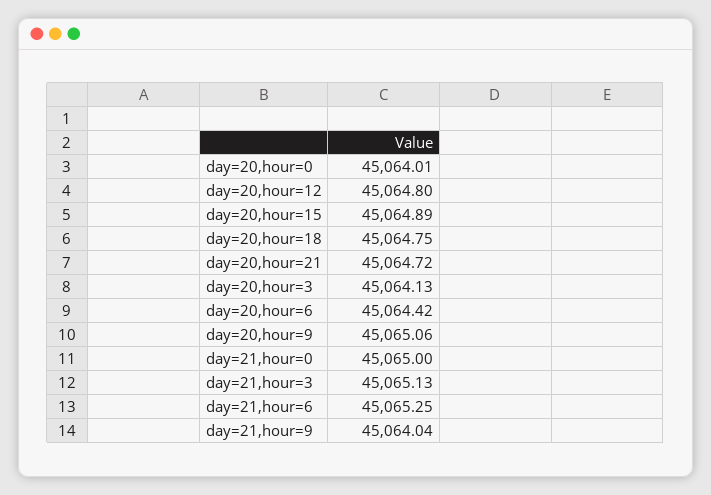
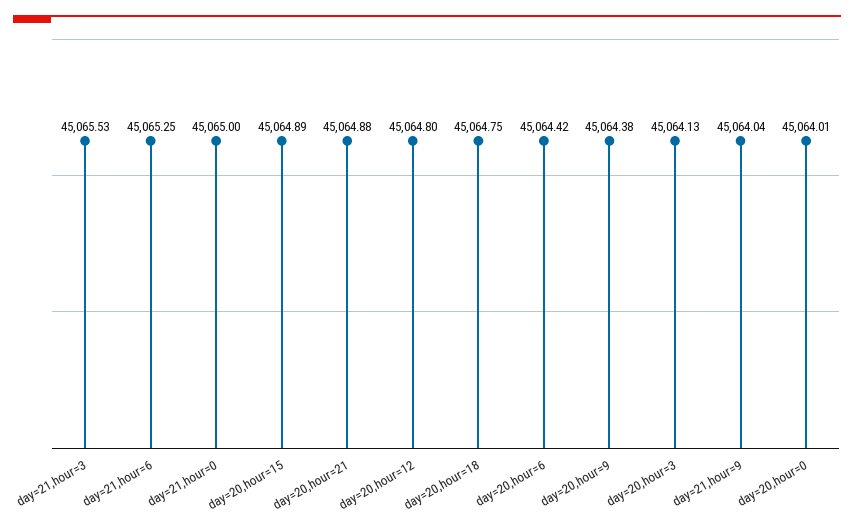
  {
    "day=20,hour=0": 45064.01,
    "day=20,hour=12": 45064.8,
    "day=20,hour=15": 45064.89,
    "day=20,hour=18": 45064.75,
-   "day=20,hour=21": 45064.72,
+   "day=20,hour=21": 45064.88,
    "day=20,hour=3": 45064.13,
    "day=20,hour=6": 45064.42,
-   "day=20,hour=9": 45065.06,
+   "day=20,hour=9": 45064.38,
    "day=21,hour=0": 45065,
-   "day=21,hour=3": 45065.13,
+   "day=21,hour=3": 45065.53,
    "day=21,hour=6": 45065.25,
    "day=21,hour=9": 45064.04
  }

